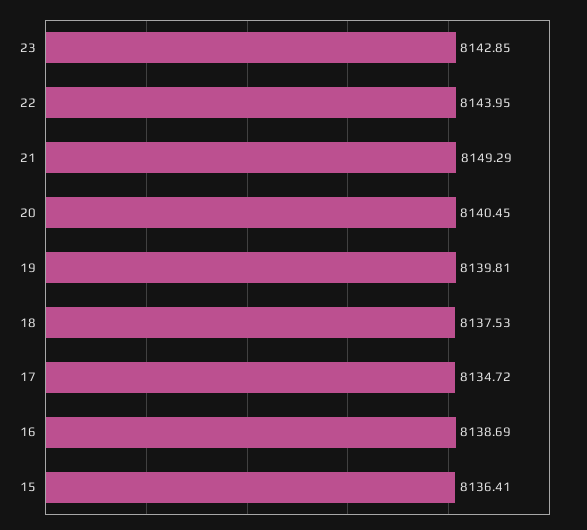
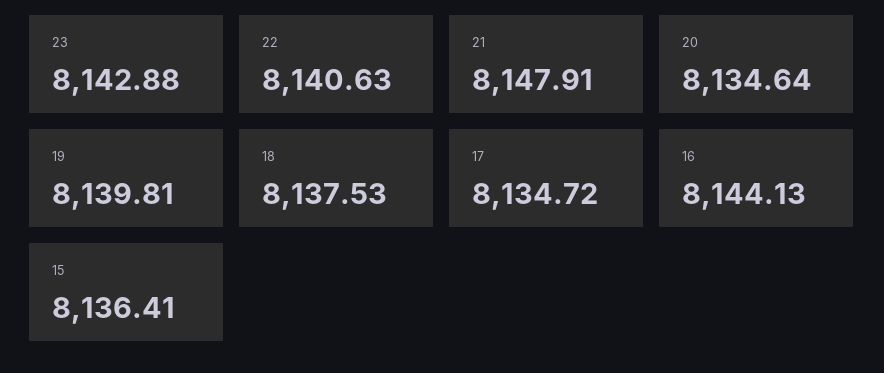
  {
-   "23": 8142.85,
+   "23": 8142.88,
-   "22": 8143.95,
+   "22": 8140.63,
-   "21": 8149.29,
+   "21": 8147.91,
-   "20": 8140.45,
+   "20": 8134.64,
    "19": 8139.81,
    "18": 8137.53,
    "17": 8134.72,
-   "16": 8138.69,
+   "16": 8144.13,
    "15": 8136.41
  }

